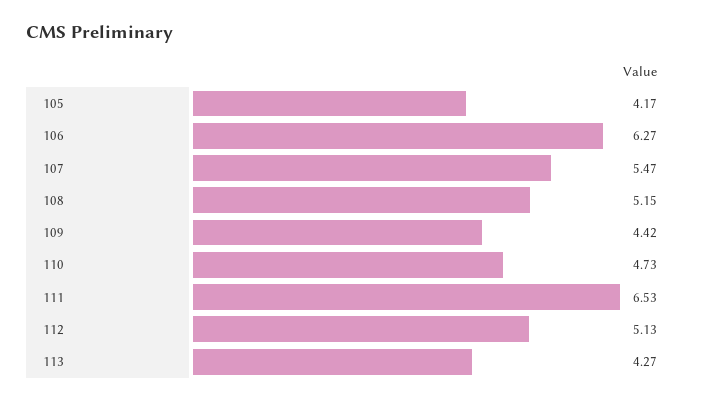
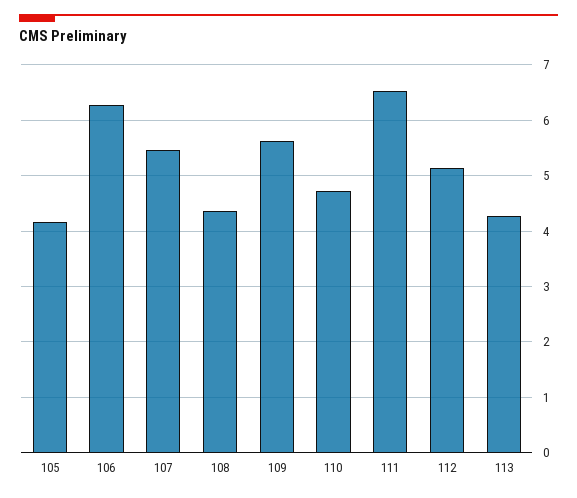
  {
    "105": 4.17,
    "106": 6.27,
    "107": 5.47,
-   "108": 5.15,
+   "108": 4.4,
-   "109": 4.42,
+   "109": 5.6,
    "110": 4.73,
    "111": 6.53,
    "112": 5.13,
    "113": 4.27
  }

